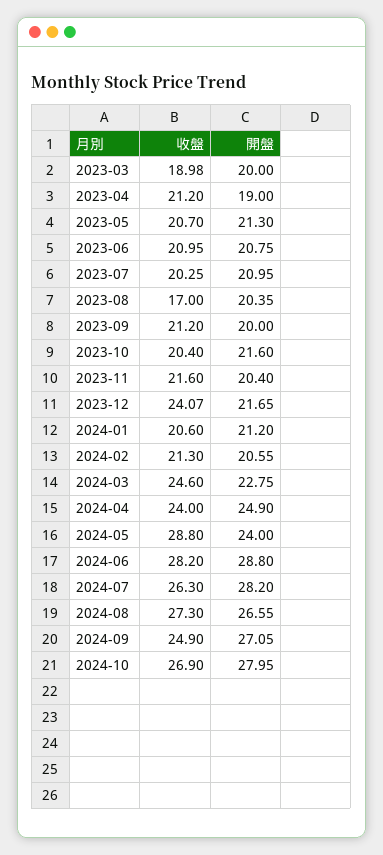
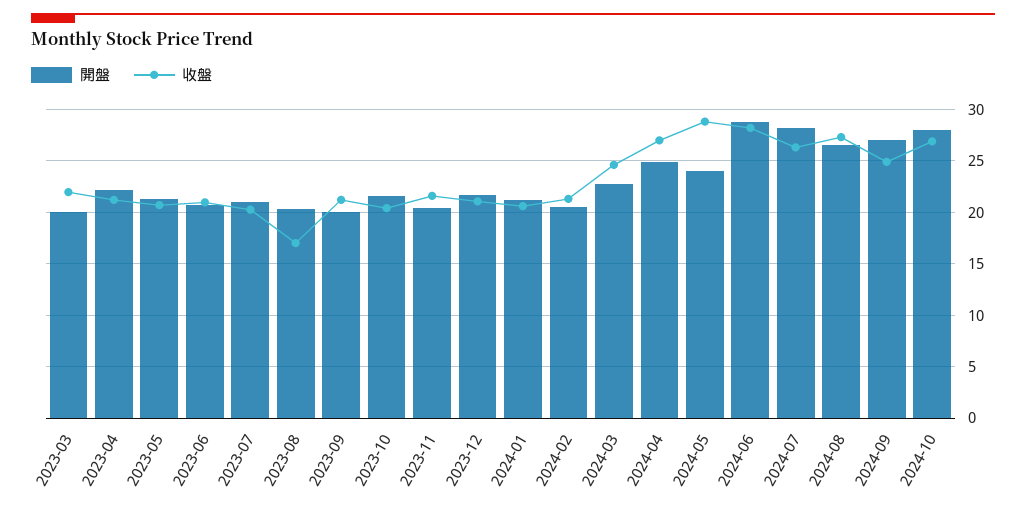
  {
    "收盤": {
-     "2023-03": 18.98,
+     "2023-03": 22,
      "2023-04": 21.2,
      "2023-05": 20.7,
      "2023-06": 20.95,
      "2023-07": 20.25,
      "2023-08": 17,
      "2023-09": 21.2,
      "2023-10": 20.4,
      "2023-11": 21.6,
-     "2023-12": 24.07,
+     "2023-12": 21,
      "2024-01": 20.6,
      "2024-02": 21.3,
      "2024-03": 24.6,
-     "2024-04": 24,
+     "2024-04": 27,
      "2024-05": 28.8,
      "2024-06": 28.2,
      "2024-07": 26.3,
      "2024-08": 27.3,
      "2024-09": 24.9,
      "2024-10": 26.9
    },
    "開盤": {
      "2023-03": 20,
-     "2023-04": 19,
+     "2023-04": 22,
      "2023-05": 21.3,
      "2023-06": 20.75,
      "2023-07": 20.95,
      "2023-08": 20.35,
      "2023-09": 20,
      "2023-10": 21.6,
      "2023-11": 20.4,
      "2023-12": 21.65,
      "2024-01": 21.2,
      "2024-02": 20.55,
      "2024-03": 22.75,
      "2024-04": 24.9,
      "2024-05": 24,
      "2024-06": 28.8,
      "2024-07": 28.2,
      "2024-08": 26.55,
      "2024-09": 27.05,
      "2024-10": 27.95
    }
  }

